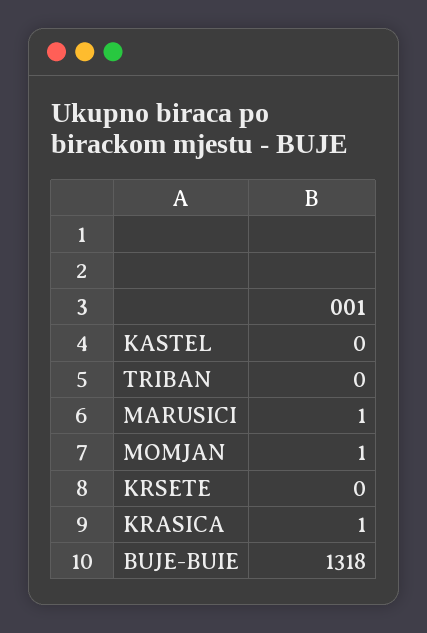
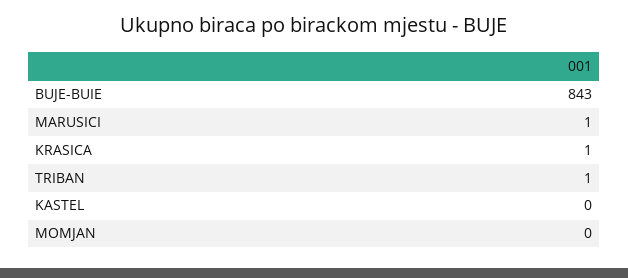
  {
    "KASTEL": 0,
-   "TRIBAN": 0,
+   "TRIBAN": 1,
    "MARUSICI": 1,
-   "MOMJAN": 1,
+   "MOMJAN": 0,
-   "KRSETE": 0,
    "KRASICA": 1,
-   "BUJE-BUIE": 1318
+   "BUJE-BUIE": 843
  }

